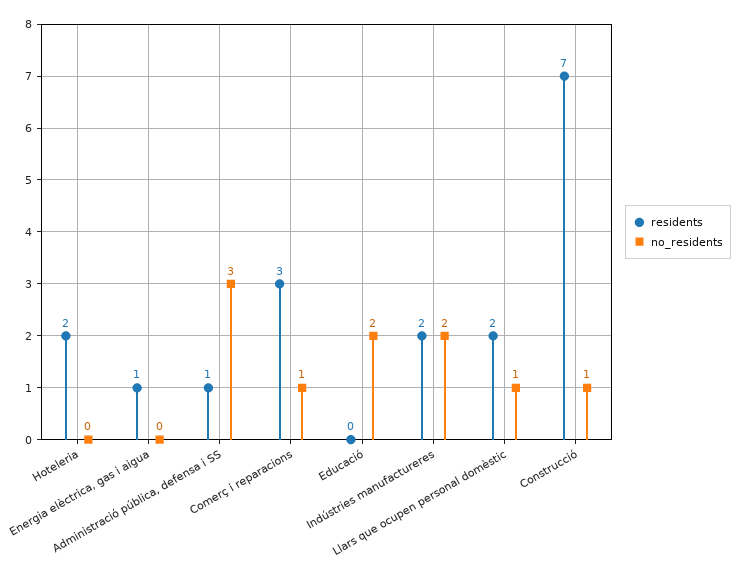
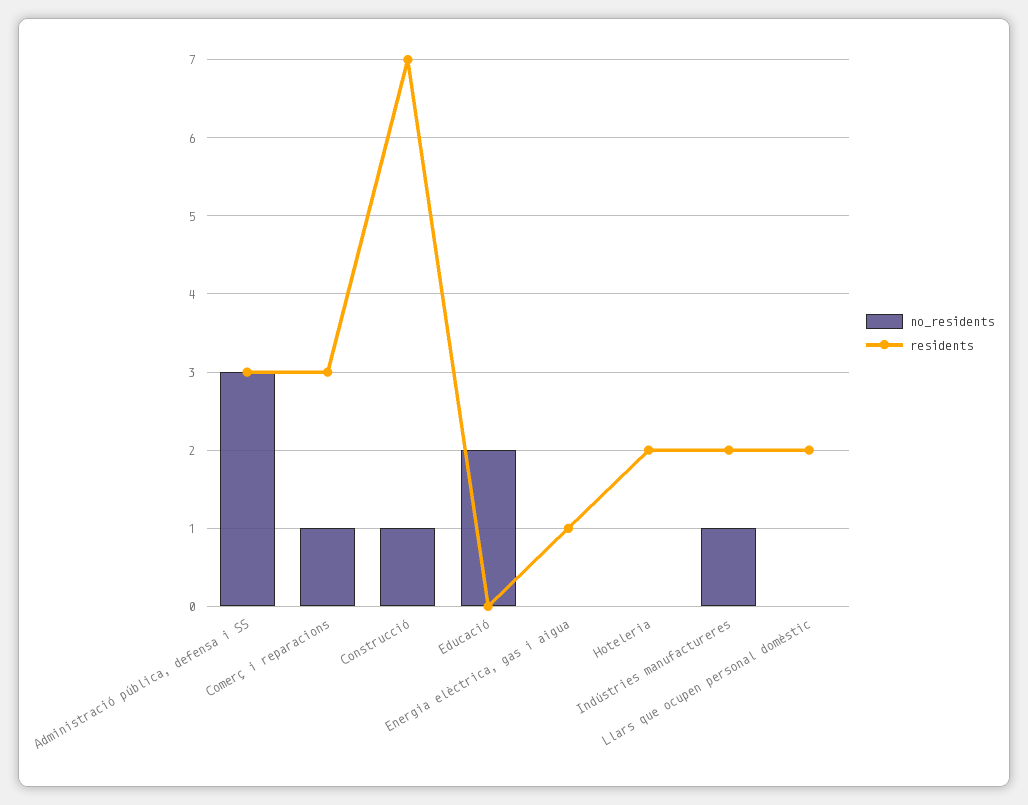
  {
    "residents": {
      "Hoteleria": 2,
      "Energia elèctrica, gas i aigua": 1,
-     "Administració pública, defensa i SS": 1,
+     "Administració pública, defensa i SS": 3,
      "Comerç i reparacions": 3,
      "Educació": 0,
      "Indústries manufactureres": 2,
      "Llars que ocupen personal domèstic": 2,
      "Construcció": 7
    },
    "no_residents": {
      "Hoteleria": 0,
      "Energia elèctrica, gas i aigua": 0,
      "Administració pública, defensa i SS": 3,
      "Comerç i reparacions": 1,
      "Educació": 2,
-     "Indústries manufactureres": 2,
+     "Indústries manufactureres": 1,
-     "Llars que ocupen personal domèstic": 1,
+     "Llars que ocupen personal domèstic": 0,
      "Construcció": 1
    }
  }

